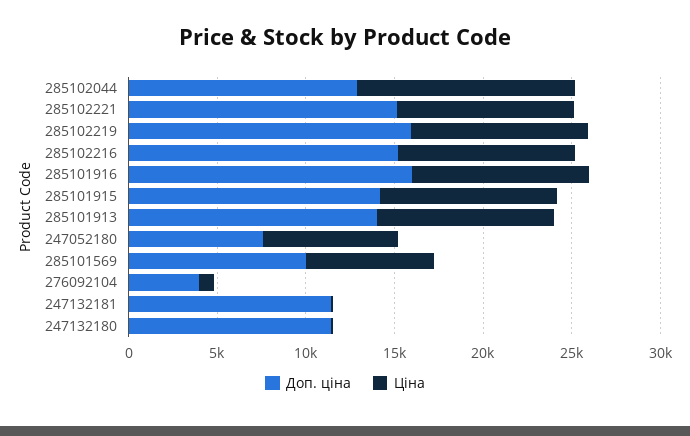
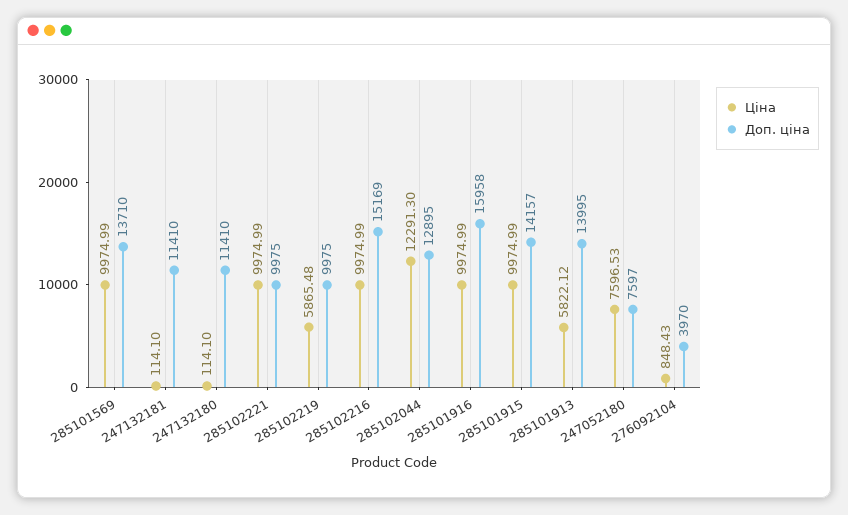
  {
    "Доп. ціна": {
      "285102044": 12895,
-     "285102221": 15000,
+     "285102221": 9975,
-     "285102219": 16000,
+     "285102219": 9975,
      "285102216": 15169,
      "285101916": 15958,
      "285101915": 14157,
      "285101913": 13995,
      "247052180": 7597,
-     "285101569": 10000,
+     "285101569": 13710,
      "276092104": 3970,
      "247132181": 11410,
      "247132180": 11410
    },
    "Ціна": {
      "285102044": 12291.3,
      "285102221": 9974.99,
-     "285102219": 10000,
+     "285102219": 5865.48,
      "285102216": 9974.99,
      "285101916": 9974.99,
      "285101915": 9974.99,
-     "285101913": 10000,
+     "285101913": 5822.12,
      "247052180": 7596.53,
-     "285101569": 7000,
+     "285101569": 9974.99,
      "276092104": 848.43,
      "247132181": 114.1,
      "247132180": 114.1
    }
  }

